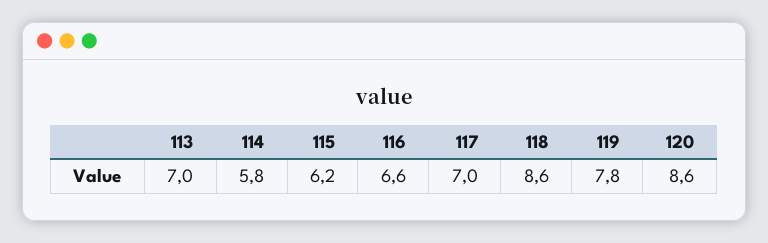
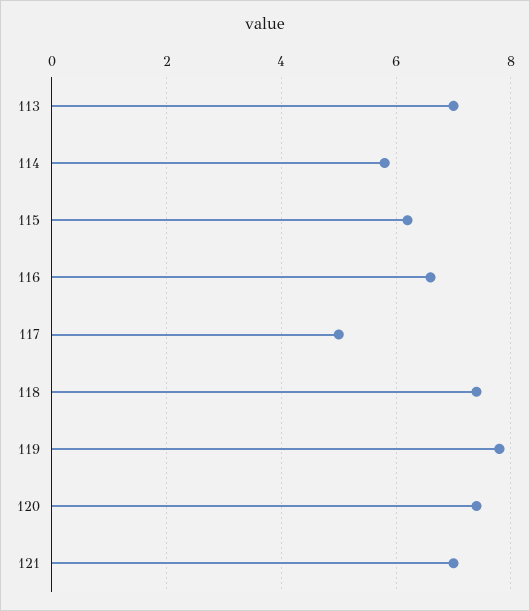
  {
    "113": 7,
    "114": 5.8,
    "115": 6.2,
    "116": 6.6,
-   "117": 7,
+   "117": 5,
-   "118": 8.6,
+   "118": 7.5,
    "119": 7.8,
-   "120": 8.6
+   "120": 7.5,
+   "121": 7
  }

